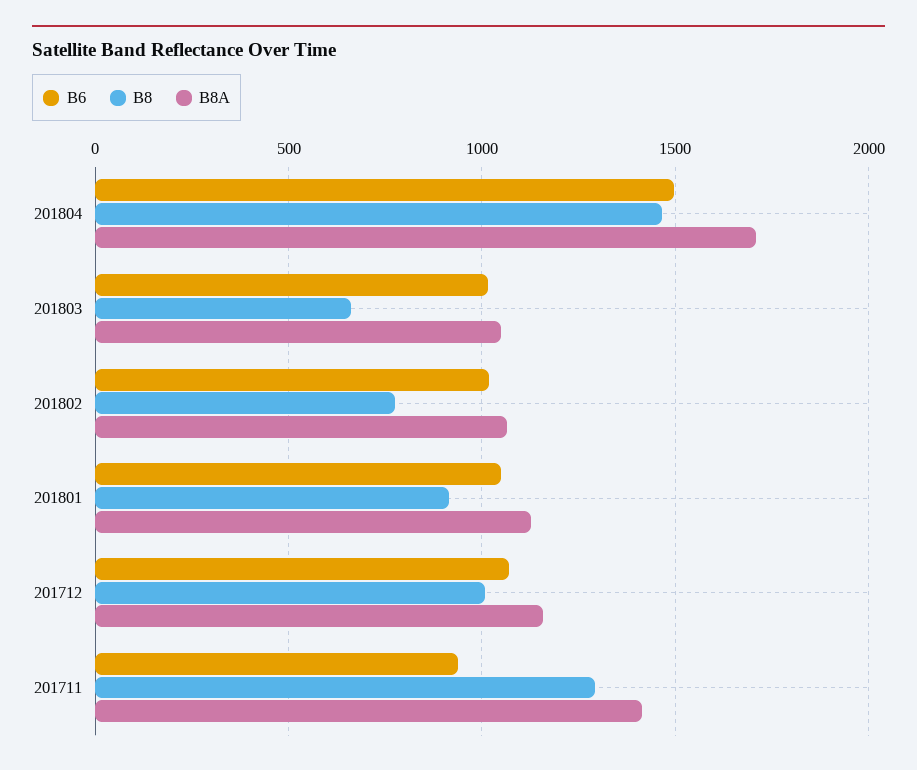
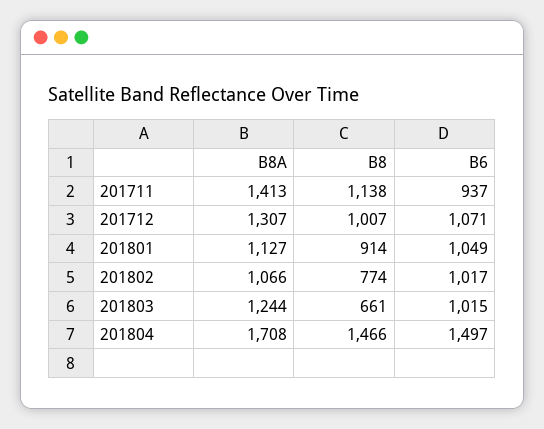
  {
    "B6": {
      "201804": 1497,
      "201803": 1015,
      "201802": 1017,
      "201801": 1049,
      "201712": 1071,
      "201711": 937
    },
    "B8": {
      "201804": 1466,
      "201803": 661,
      "201802": 774,
      "201801": 914,
      "201712": 1007,
-     "201711": 1300
+     "201711": 1138
    },
    "B8A": {
      "201804": 1708,
-     "201803": 1050,
+     "201803": 1244,
      "201802": 1066,
      "201801": 1127,
-     "201712": 1150,
+     "201712": 1307,
      "201711": 1413
    }
  }

